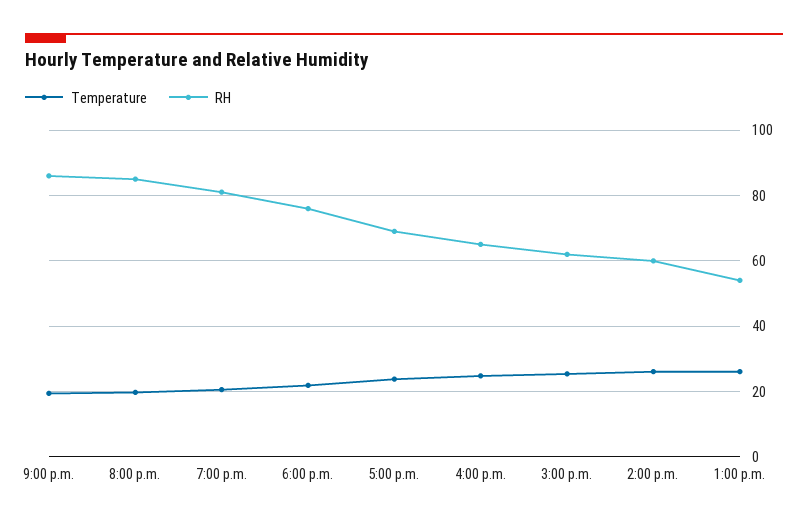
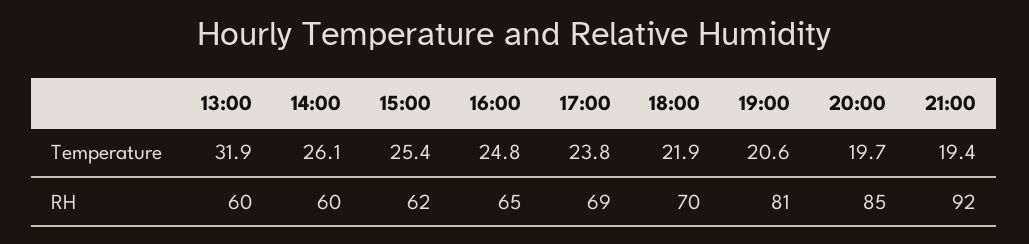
  {
    "Temperature": {
      "9:00 p.m.": 19.4,
      "8:00 p.m.": 19.7,
      "7:00 p.m.": 20.6,
      "6:00 p.m.": 21.9,
      "5:00 p.m.": 23.8,
      "4:00 p.m.": 24.8,
      "3:00 p.m.": 25.4,
      "2:00 p.m.": 26.1,
-     "1:00 p.m.": 26
+     "1:00 p.m.": 31.9
    },
    "RH": {
-     "9:00 p.m.": 86,
+     "9:00 p.m.": 92,
      "8:00 p.m.": 85,
      "7:00 p.m.": 81,
-     "6:00 p.m.": 76,
+     "6:00 p.m.": 70,
      "5:00 p.m.": 69,
      "4:00 p.m.": 65,
      "3:00 p.m.": 62,
      "2:00 p.m.": 60,
-     "1:00 p.m.": 54
+     "1:00 p.m.": 60
    }
  }

